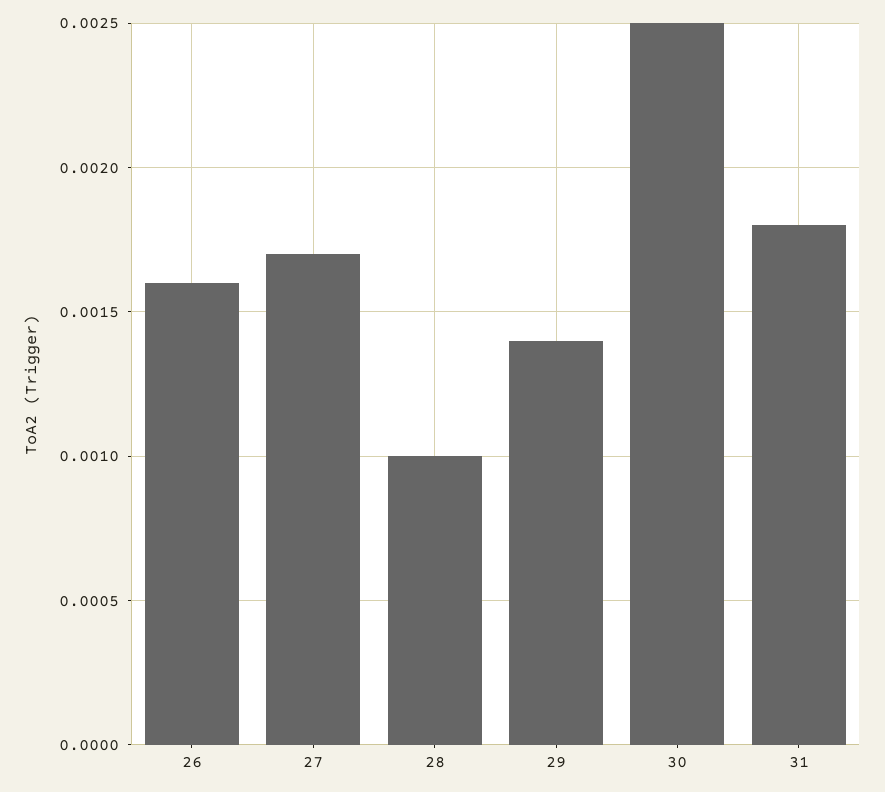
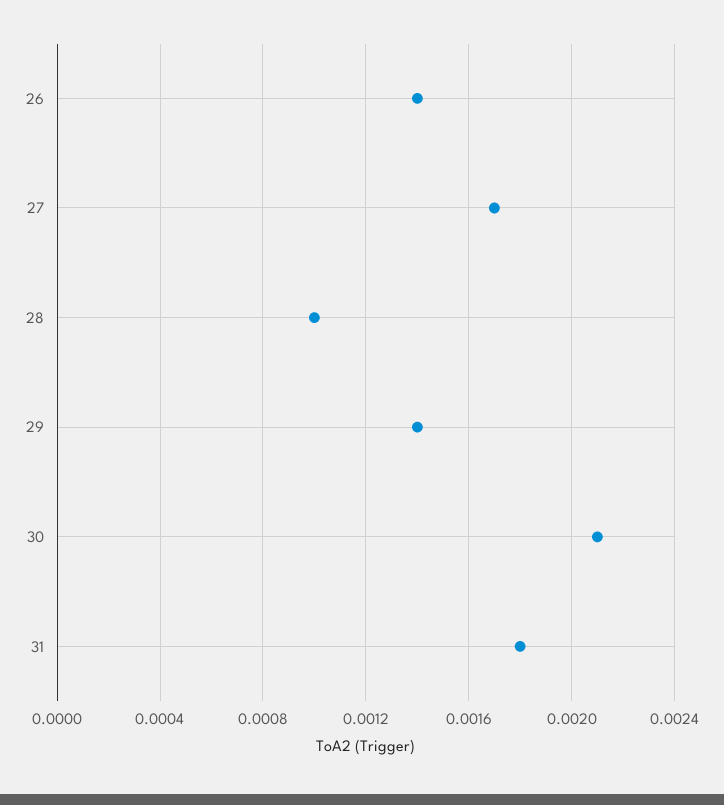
  {
-   "26": 0.0016,
+   "26": 0.0014,
    "27": 0.0017,
    "28": 0.001,
    "29": 0.0014,
-   "30": 0.0025,
+   "30": 0.0021,
    "31": 0.0018
  }

